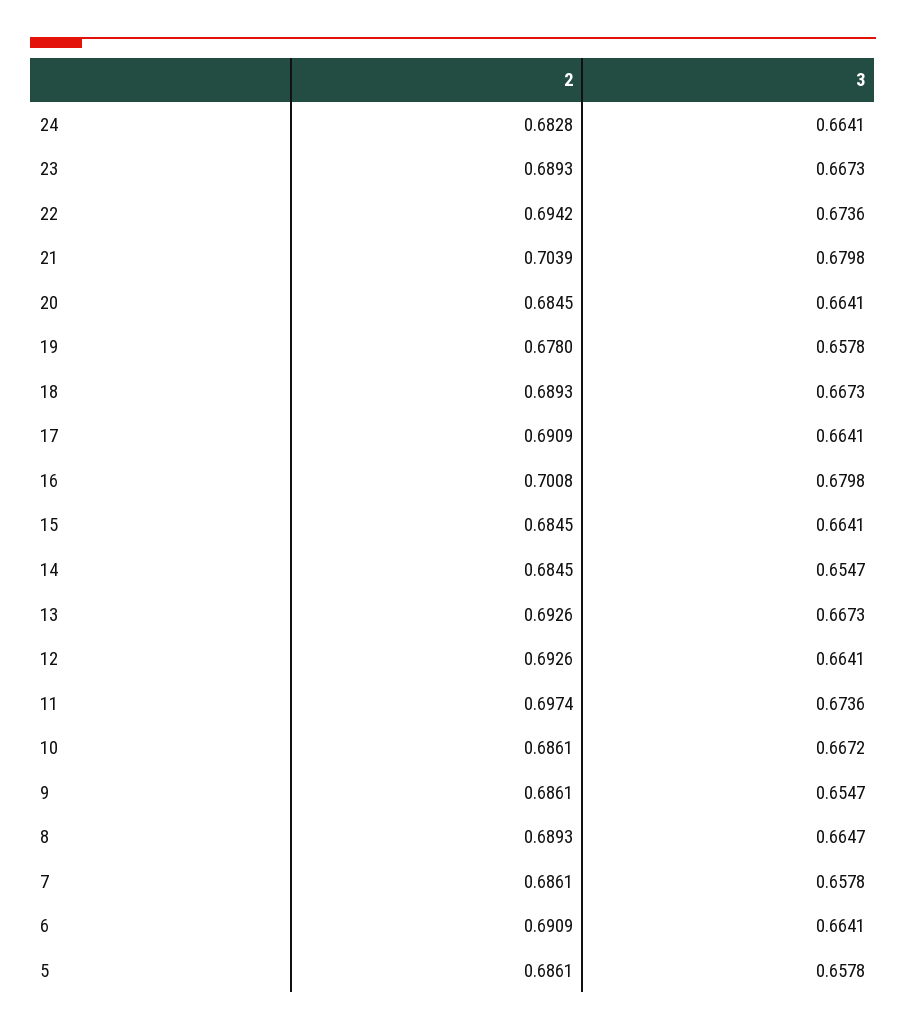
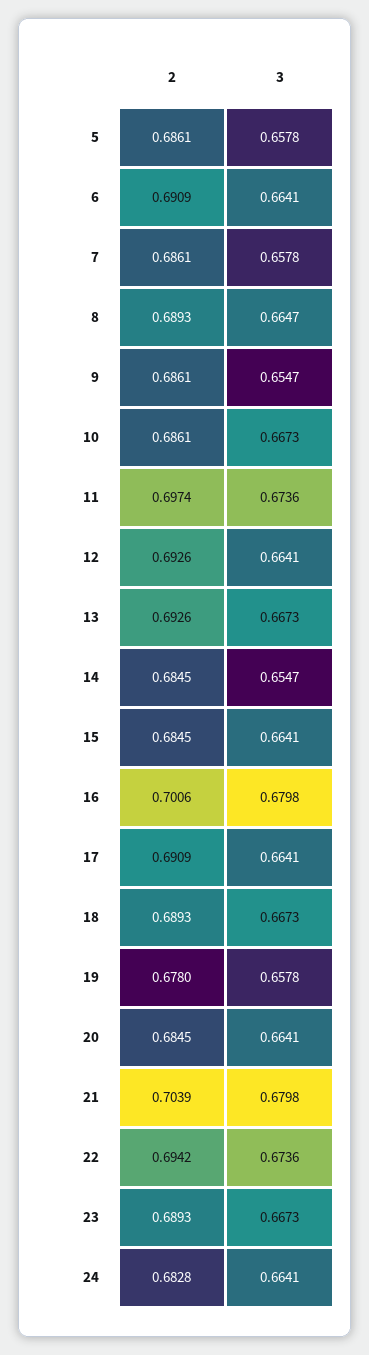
  {
    "2": {
      "24": 0.6828,
      "23": 0.6893,
      "22": 0.6942,
      "21": 0.7039,
      "20": 0.6845,
      "19": 0.678,
      "18": 0.6893,
      "17": 0.6909,
-     "16": 0.7008,
+     "16": 0.7006,
      "15": 0.6845,
      "14": 0.6845,
      "13": 0.6926,
      "12": 0.6926,
      "11": 0.6974,
      "10": 0.6861,
      "9": 0.6861,
      "8": 0.6893,
      "7": 0.6861,
      "6": 0.6909,
      "5": 0.6861
    },
    "3": {
      "24": 0.6641,
      "23": 0.6673,
      "22": 0.6736,
      "21": 0.6798,
      "20": 0.6641,
      "19": 0.6578,
      "18": 0.6673,
      "17": 0.6641,
      "16": 0.6798,
      "15": 0.6641,
      "14": 0.6547,
      "13": 0.6673,
      "12": 0.6641,
      "11": 0.6736,
-     "10": 0.6672,
+     "10": 0.6673,
      "9": 0.6547,
      "8": 0.6647,
      "7": 0.6578,
      "6": 0.6641,
      "5": 0.6578
    }
  }

